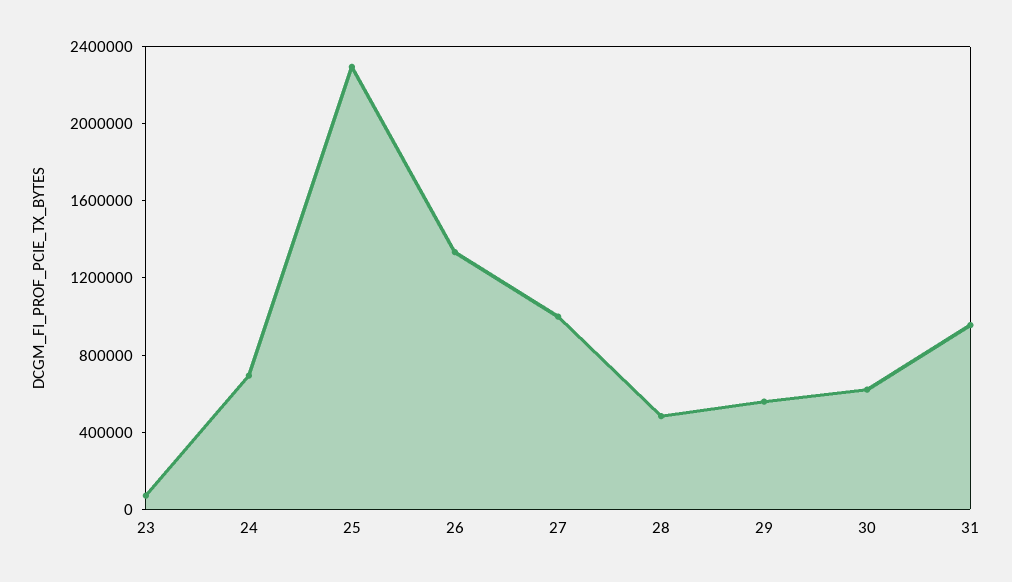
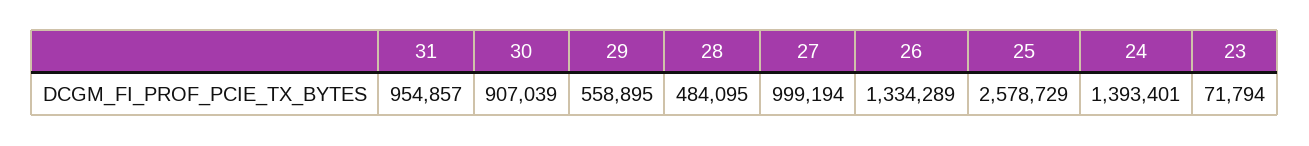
  {
    "23": 71794,
-   "24": 700000,
+   "24": 1393401,
-   "25": 2300000,
+   "25": 2578729,
    "26": 1334289,
    "27": 999194,
    "28": 484095,
    "29": 558895,
-   "30": 600000,
+   "30": 907039,
    "31": 954857
  }

